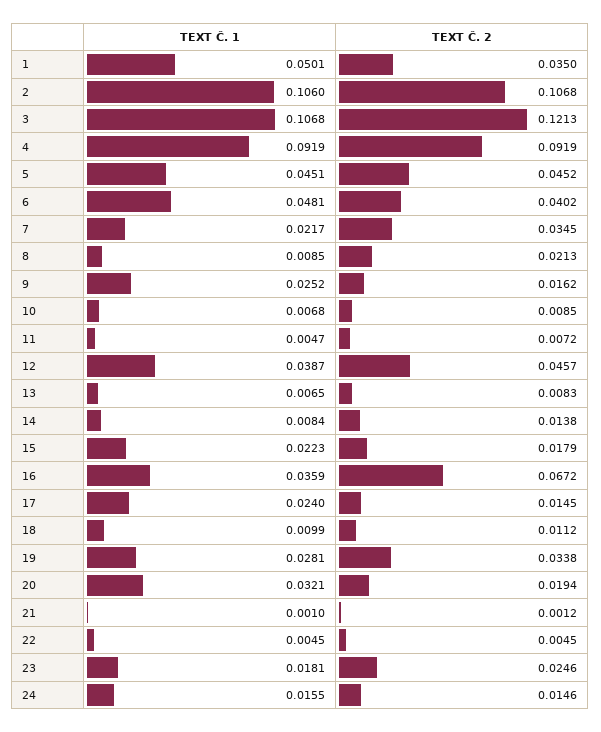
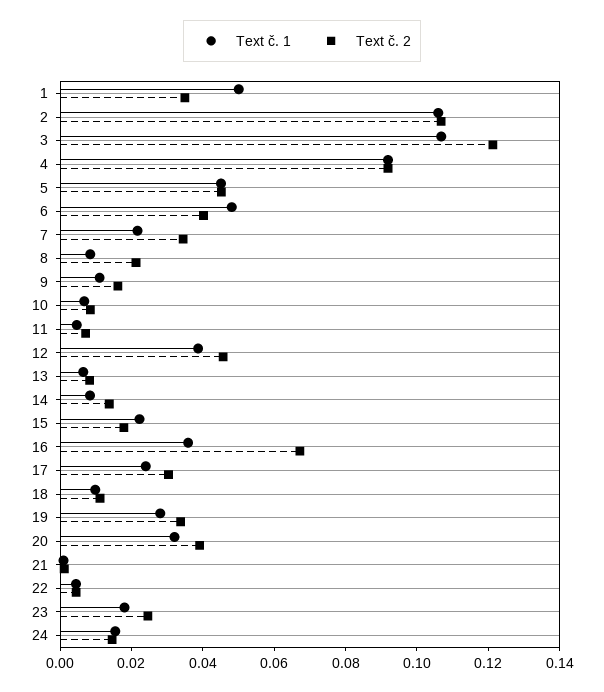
  {
    "TEXT Č. 1": {
      "1": 0.0501,
      "2": 0.106,
      "3": 0.1068,
      "4": 0.0919,
      "5": 0.0451,
      "6": 0.0481,
      "7": 0.0217,
      "8": 0.0085,
-     "9": 0.0252,
+     "9": 0.01,
      "10": 0.0068,
      "11": 0.0047,
      "12": 0.0387,
      "13": 0.0065,
      "14": 0.0084,
      "15": 0.0223,
      "16": 0.0359,
      "17": 0.024,
      "18": 0.0099,
      "19": 0.0281,
      "20": 0.0321,
      "21": 0.001,
      "22": 0.0045,
      "23": 0.0181,
      "24": 0.0155
    },
    "TEXT Č. 2": {
      "1": 0.035,
      "2": 0.1068,
      "3": 0.1213,
      "4": 0.0919,
      "5": 0.0452,
      "6": 0.0402,
      "7": 0.0345,
      "8": 0.0213,
      "9": 0.0162,
      "10": 0.0085,
      "11": 0.0072,
      "12": 0.0457,
      "13": 0.0083,
      "14": 0.0138,
      "15": 0.0179,
      "16": 0.0672,
-     "17": 0.0145,
+     "17": 0.03,
      "18": 0.0112,
      "19": 0.0338,
-     "20": 0.0194,
+     "20": 0.04,
      "21": 0.0012,
      "22": 0.0045,
      "23": 0.0246,
      "24": 0.0146
    }
  }

